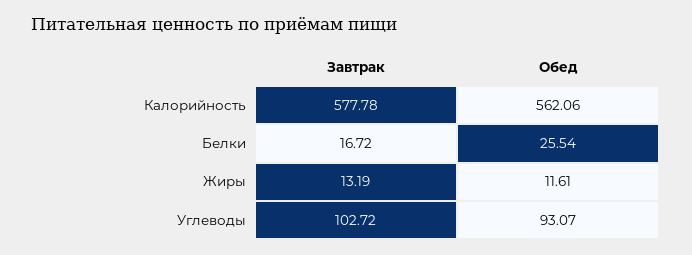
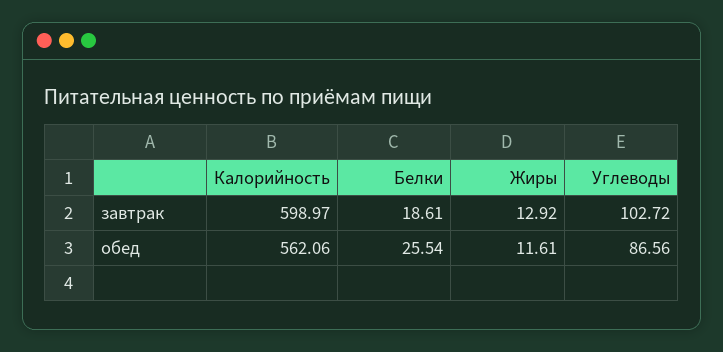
  {
    "Завтрак": {
-     "Калорийность": 577.78,
+     "Калорийность": 598.97,
-     "Белки": 16.72,
+     "Белки": 18.61,
-     "Жиры": 13.19,
+     "Жиры": 12.92,
      "Углеводы": 102.72
    },
    "Обед": {
      "Калорийность": 562.06,
      "Белки": 25.54,
      "Жиры": 11.61,
-     "Углеводы": 93.07
+     "Углеводы": 86.56
    }
  }

